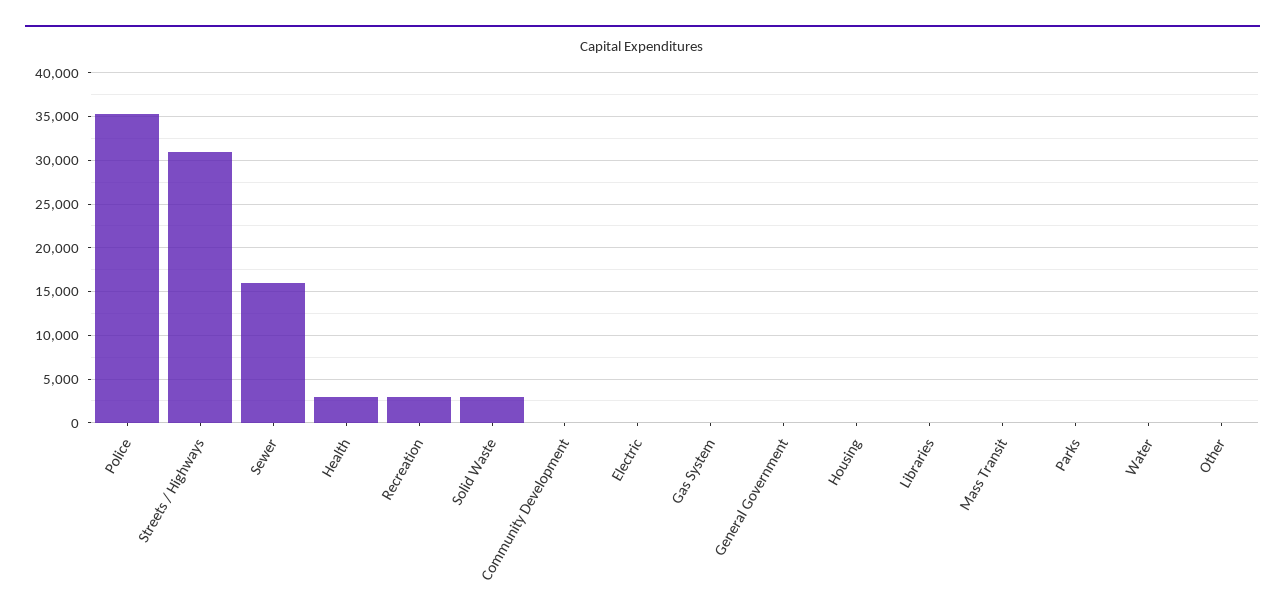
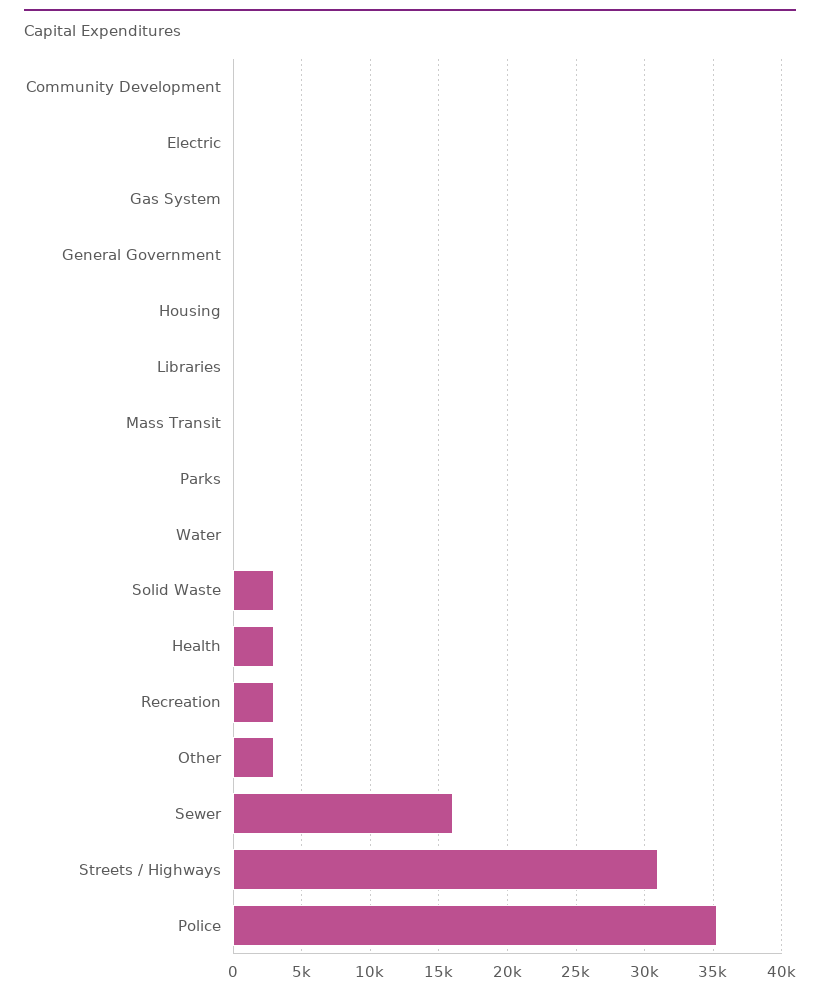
  {
    "Police": 35000,
    "Streets / Highways": 31000,
    "Sewer": 16000,
    "Health": 3000,
    "Recreation": 3000,
    "Solid Waste": 3000,
    "Community Development": 0,
    "Electric": 0,
    "Gas System": 0,
    "General Government": 0,
    "Housing": 0,
    "Libraries": 0,
    "Mass Transit": 0,
    "Parks": 0,
    "Water": 0,
-   "Other": 0
+   "Other": 3000
  }

